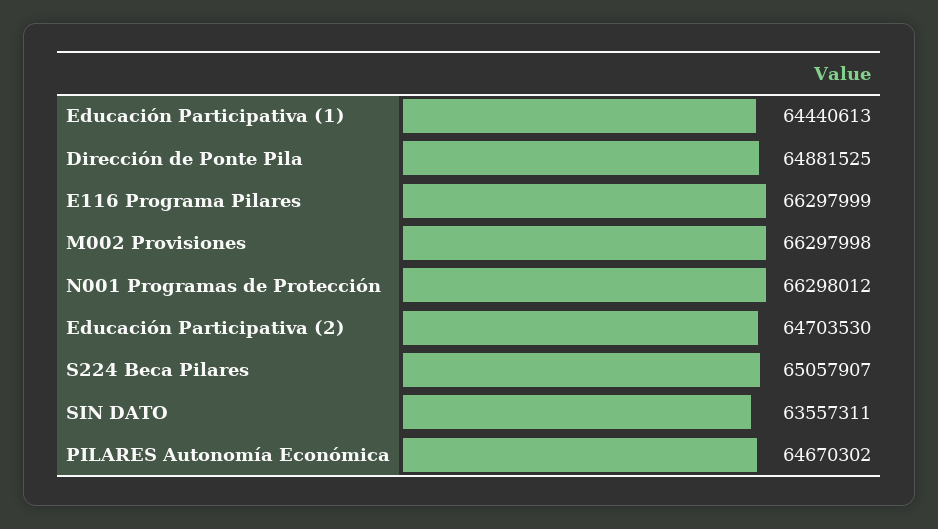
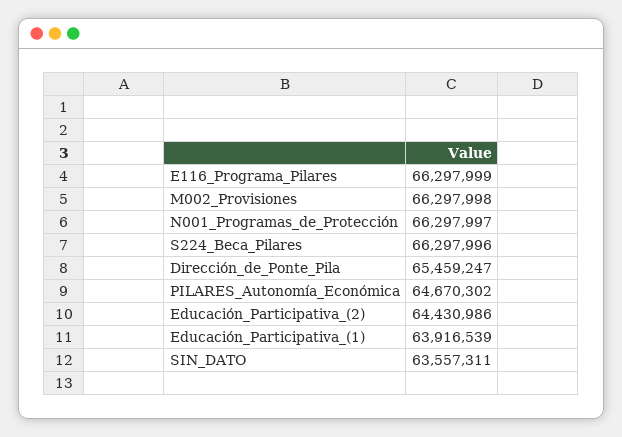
  {
-   "Educación Participativa (1)": 64440613,
+   "Educación Participativa (1)": 63916539,
-   "Dirección de Ponte Pila": 64881525,
+   "Dirección de Ponte Pila": 65459247,
    "E116 Programa Pilares": 66297999,
    "M002 Provisiones": 66297998,
-   "N001 Programas de Protección": 66298012,
+   "N001 Programas de Protección": 66297997,
-   "Educación Participativa (2)": 64703530,
+   "Educación Participativa (2)": 64430986,
-   "S224 Beca Pilares": 65057907,
+   "S224 Beca Pilares": 66297996,
    "SIN DATO": 63557311,
    "PILARES Autonomía Económica": 64670302
  }

